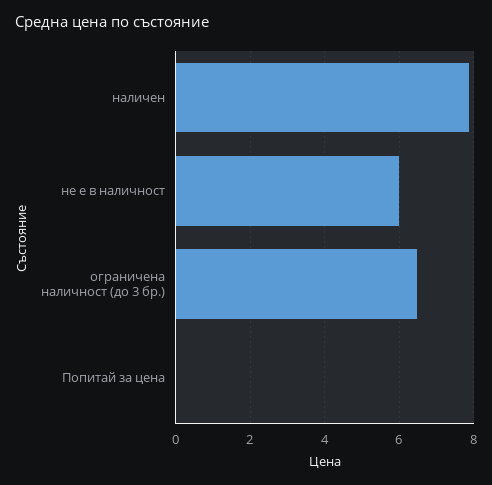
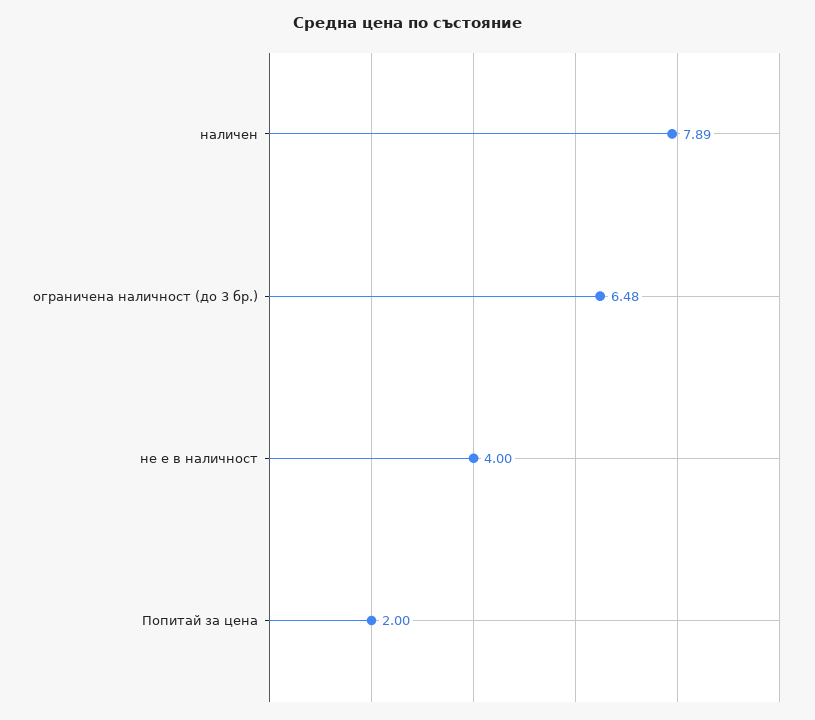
  {
    "наличен": 7.89,
-   "не е в наличност": 6,
+   "не е в наличност": 4,
    "ограничена наличност (до 3 бр.)": 6.48,
-   "Попитай за цена": 0
+   "Попитай за цена": 2
  }

